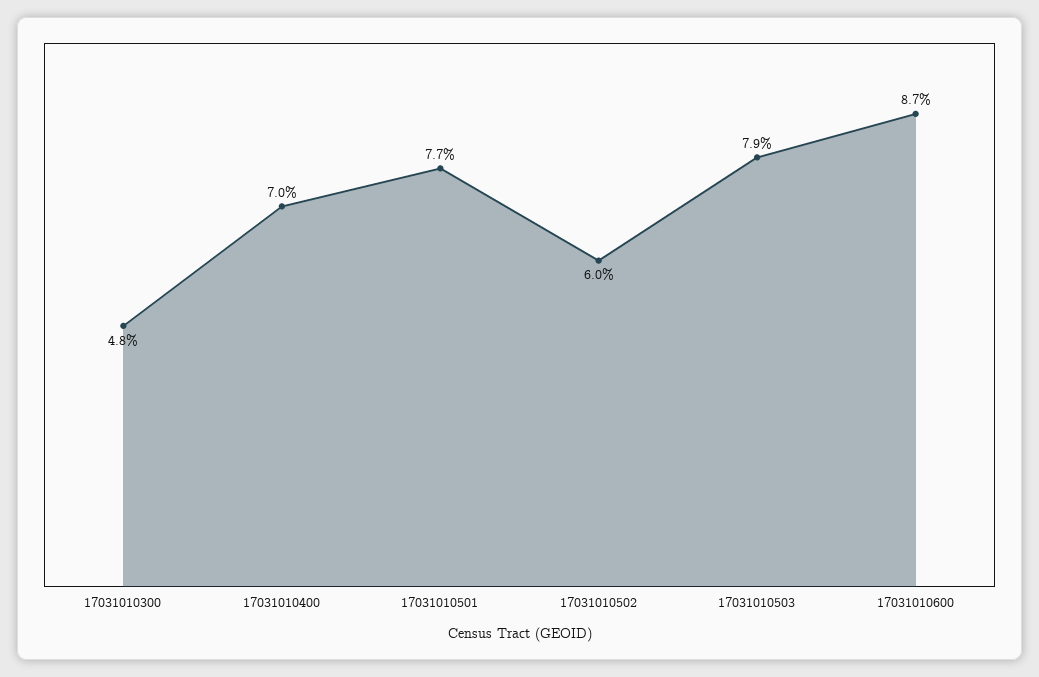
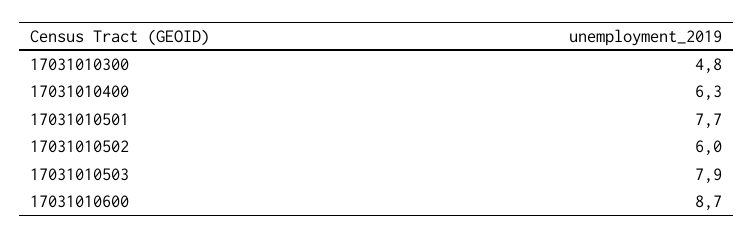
  {
    "17031010300": 4.8,
-   "17031010400": 7,
+   "17031010400": 6.3,
    "17031010501": 7.7,
    "17031010502": 6,
    "17031010503": 7.9,
    "17031010600": 8.7
  }

